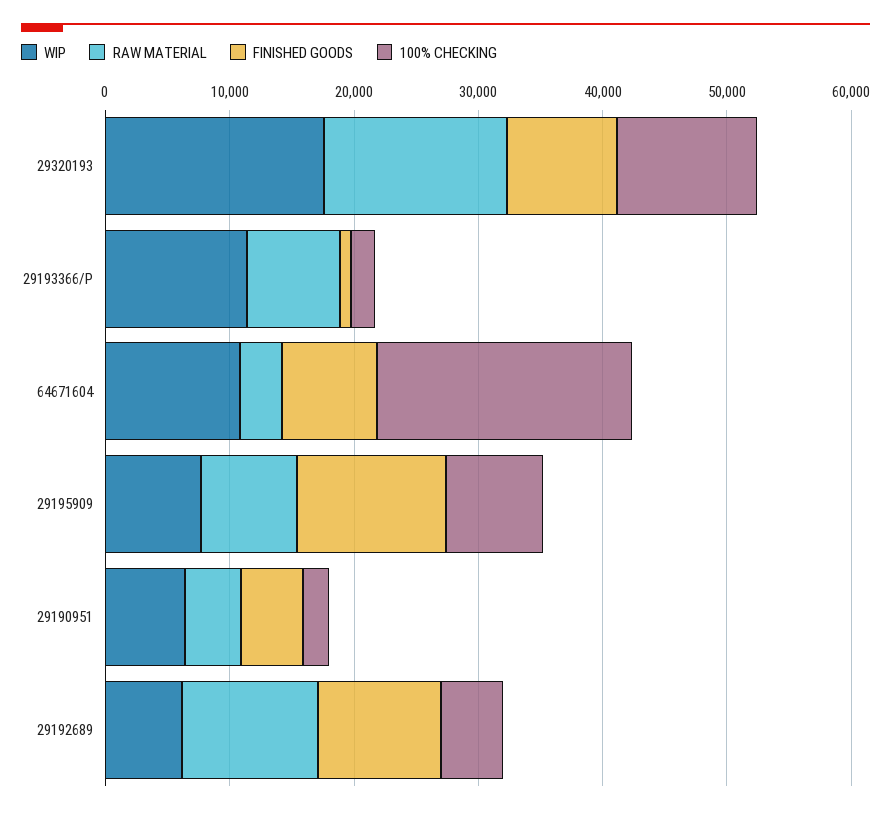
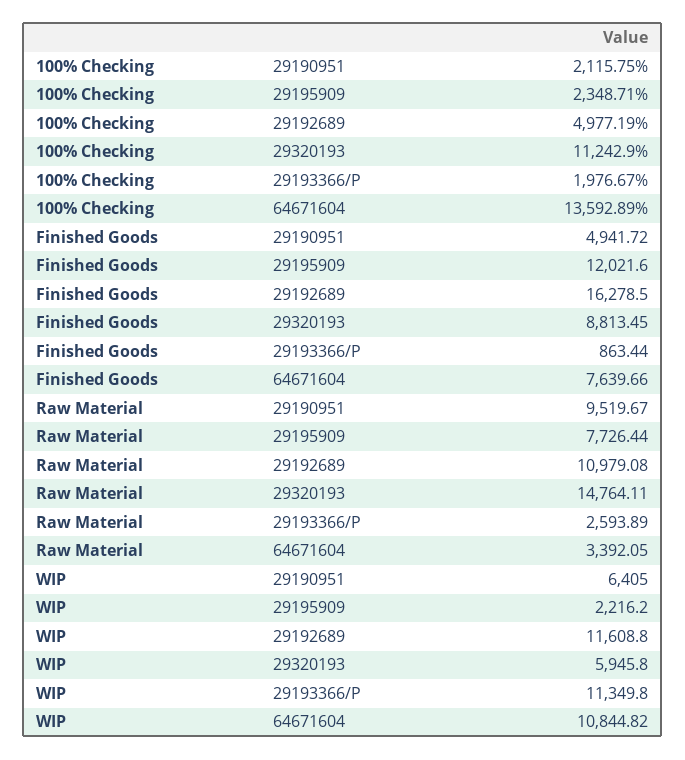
  {
    "WIP": {
-     "29320193": 18000,
+     "29320193": 5945.8,
      "29193366/P": 11349.8,
      "64671604": 10844.82,
-     "29195909": 8000,
+     "29195909": 2216.2,
      "29190951": 6405,
-     "29192689": 6000
+     "29192689": 11608.8
    },
    "RAW MATERIAL": {
      "29320193": 14764.11,
-     "29193366/P": 8000,
+     "29193366/P": 2593.89,
      "64671604": 3392.05,
      "29195909": 7726.44,
-     "29190951": 4000,
+     "29190951": 9519.67,
      "29192689": 10979.08
    },
    "FINISHED GOODS": {
      "29320193": 8813.45,
      "29193366/P": 863.44,
      "64671604": 7639.66,
      "29195909": 12021.6,
      "29190951": 4941.72,
-     "29192689": 10000
+     "29192689": 16278.5
    },
    "100% CHECKING": {
      "29320193": 11242.9,
      "29193366/P": 1976.67,
-     "64671604": 20000,
+     "64671604": 13592.89,
-     "29195909": 8000,
+     "29195909": 2348.71,
      "29190951": 2115.75,
      "29192689": 4977.19
    }
  }

